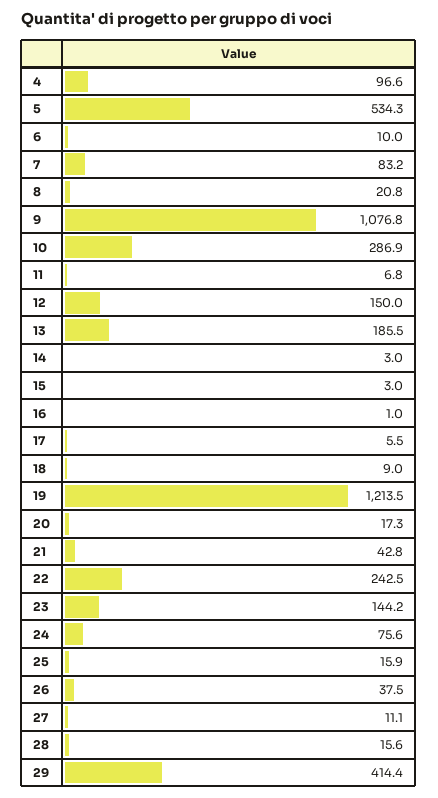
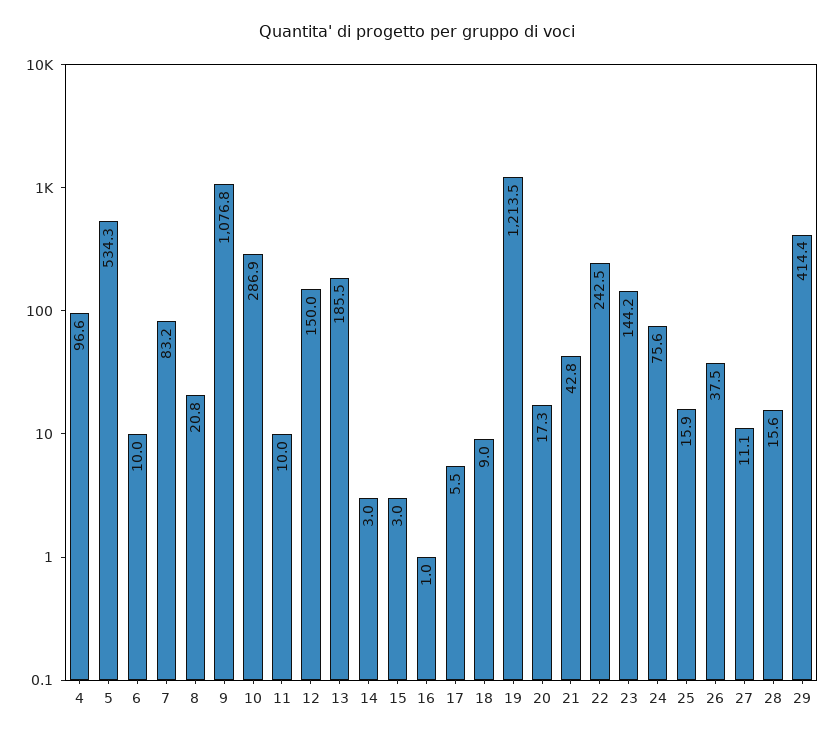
  {
    "4": 96.6,
    "5": 534.3,
    "6": 10,
    "7": 83.2,
    "8": 20.8,
    "9": 1076.8,
    "10": 286.9,
-   "11": 6.8,
+   "11": 10,
    "12": 150,
    "13": 185.5,
    "14": 3,
    "15": 3,
    "16": 1,
    "17": 5.5,
    "18": 9,
    "19": 1213.5,
    "20": 17.3,
    "21": 42.8,
    "22": 242.5,
    "23": 144.2,
    "24": 75.6,
    "25": 15.9,
    "26": 37.5,
    "27": 11.1,
    "28": 15.6,
    "29": 414.4
  }

